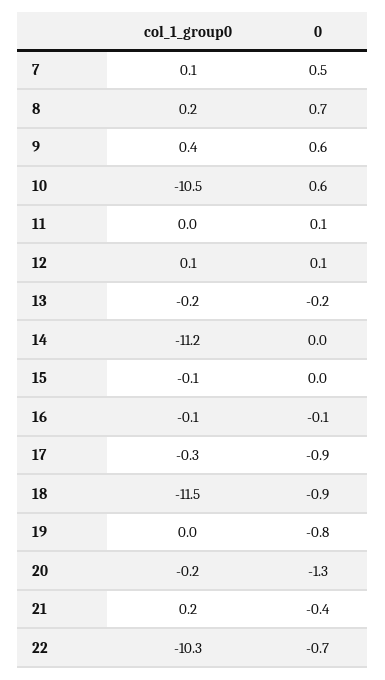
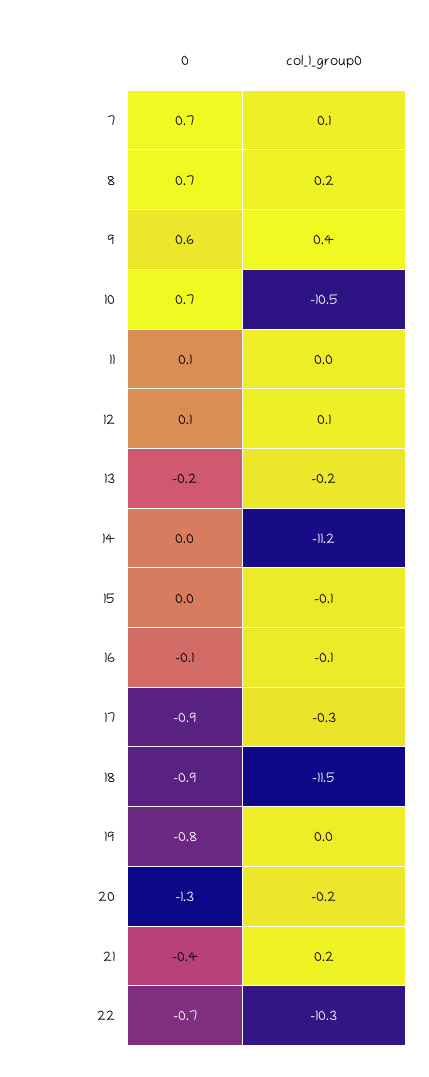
  {
    "col_1_group0": {
      "7": 0.1,
      "8": 0.2,
      "9": 0.4,
      "10": -10.5,
      "11": 0,
      "12": 0.1,
      "13": -0.2,
      "14": -11.2,
      "15": -0.1,
      "16": -0.1,
      "17": -0.3,
      "18": -11.5,
      "19": 0,
      "20": -0.2,
      "21": 0.2,
      "22": -10.3
    },
    "0": {
-     "7": 0.5,
+     "7": 0.7,
      "8": 0.7,
      "9": 0.6,
-     "10": 0.6,
+     "10": 0.7,
      "11": 0.1,
      "12": 0.1,
      "13": -0.2,
      "14": 0,
      "15": 0,
      "16": -0.1,
      "17": -0.9,
      "18": -0.9,
      "19": -0.8,
      "20": -1.3,
      "21": -0.4,
      "22": -0.7
    }
  }

